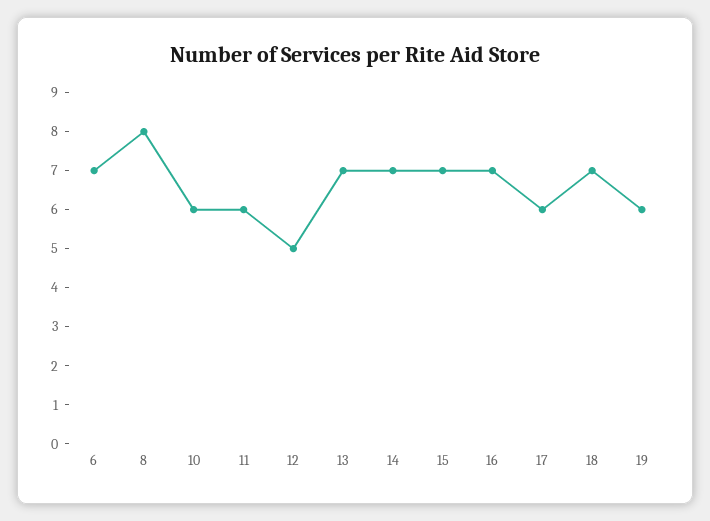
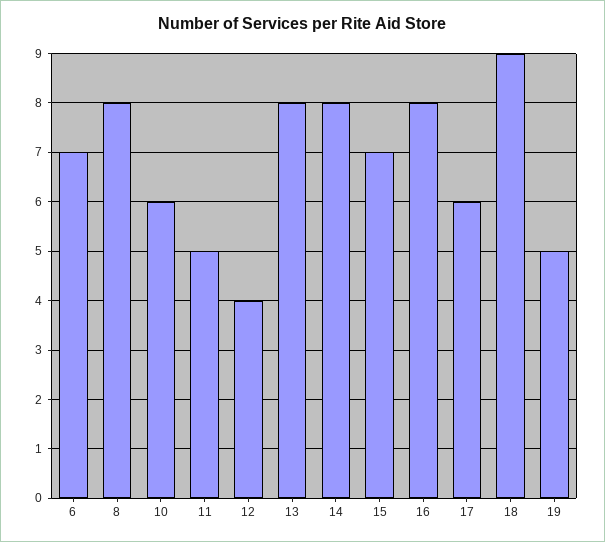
  {
    "6": 7,
    "8": 8,
    "10": 6,
-   "11": 6,
+   "11": 5,
-   "12": 5,
+   "12": 4,
-   "13": 7,
+   "13": 8,
-   "14": 7,
+   "14": 8,
    "15": 7,
-   "16": 7,
+   "16": 8,
    "17": 6,
-   "18": 7,
+   "18": 9,
-   "19": 6
+   "19": 5
  }

